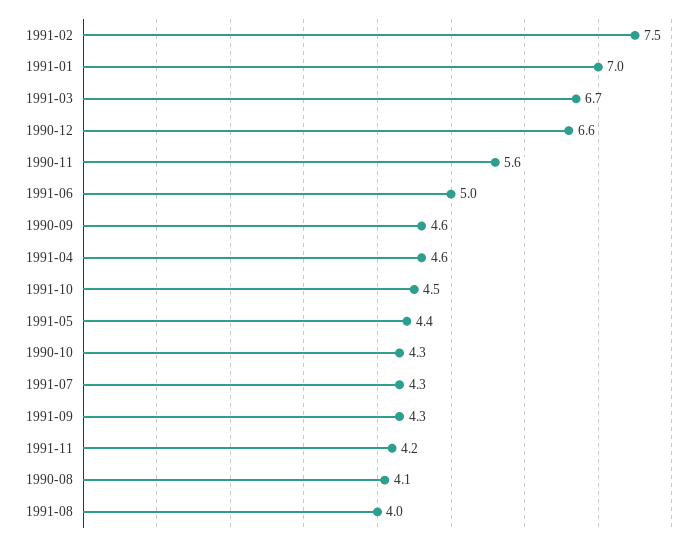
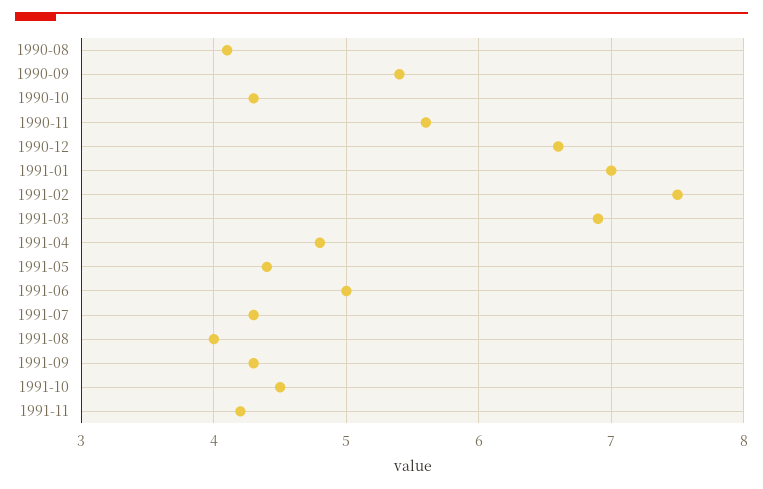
  {
    "1991-02": 7.5,
    "1991-01": 7,
-   "1991-03": 6.7,
+   "1991-03": 6.9,
    "1990-12": 6.6,
    "1990-11": 5.6,
    "1991-06": 5,
-   "1990-09": 4.6,
+   "1990-09": 5.4,
-   "1991-04": 4.6,
+   "1991-04": 4.8,
    "1991-10": 4.5,
    "1991-05": 4.4,
    "1990-10": 4.3,
    "1991-07": 4.3,
    "1991-09": 4.3,
    "1991-11": 4.2,
    "1990-08": 4.1,
    "1991-08": 4
  }

